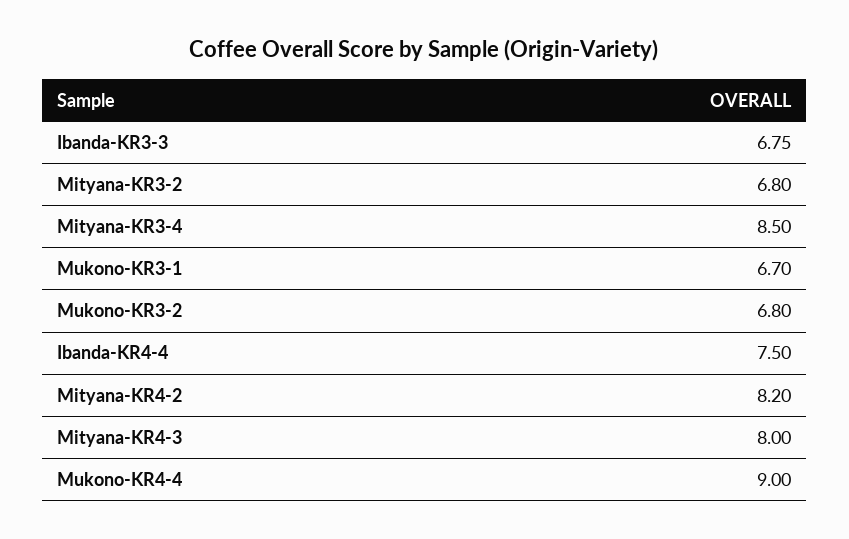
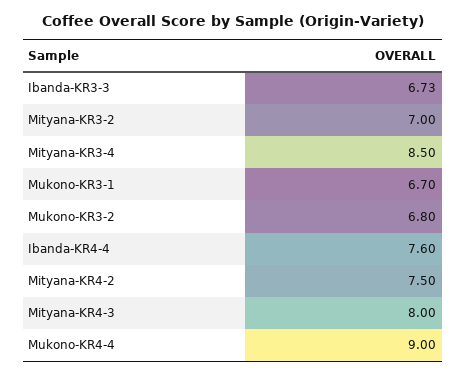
  {
-   "Ibanda-KR3-3": 6.75,
+   "Ibanda-KR3-3": 6.73,
-   "Mityana-KR3-2": 6.8,
+   "Mityana-KR3-2": 7,
    "Mityana-KR3-4": 8.5,
    "Mukono-KR3-1": 6.7,
    "Mukono-KR3-2": 6.8,
-   "Ibanda-KR4-4": 7.5,
+   "Ibanda-KR4-4": 7.6,
-   "Mityana-KR4-2": 8.2,
+   "Mityana-KR4-2": 7.5,
    "Mityana-KR4-3": 8,
    "Mukono-KR4-4": 9
  }

